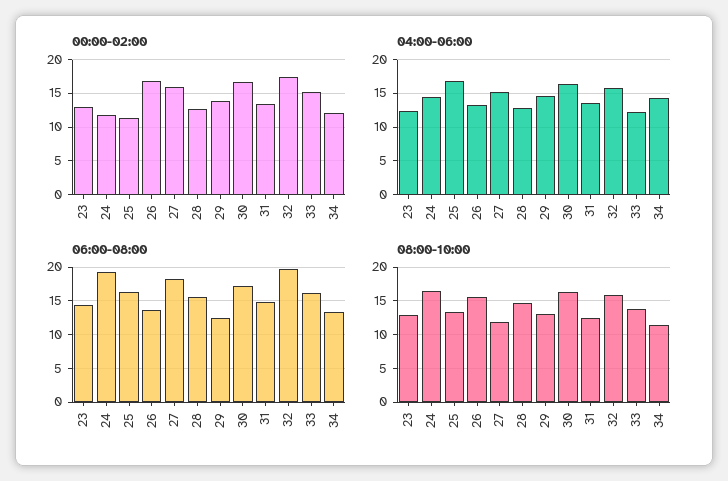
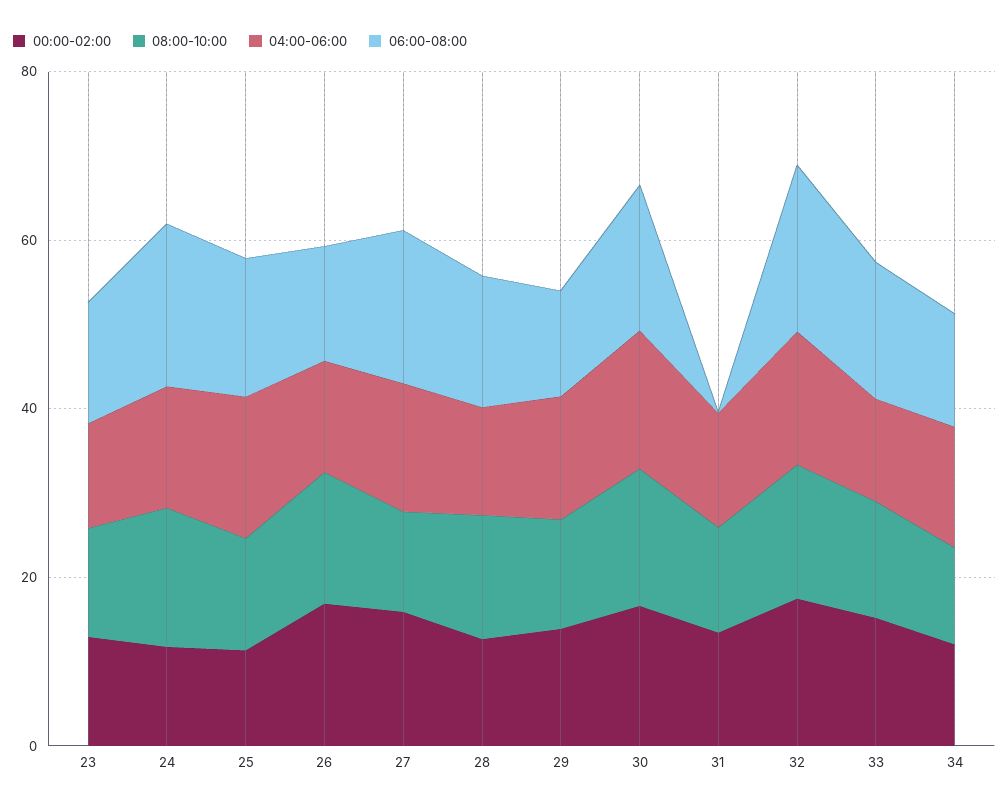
  {
    "00:00-02:00": {
      "23": 13,
      "24": 12,
      "25": 11,
      "26": 17,
      "27": 16,
      "28": 13,
      "29": 14,
      "30": 17,
      "31": 13,
      "32": 17,
      "33": 15,
      "34": 12
    },
    "04:00-06:00": {
      "23": 12,
      "24": 14,
      "25": 17,
      "26": 13,
      "27": 15,
      "28": 13,
      "29": 15,
      "30": 16,
      "31": 14,
      "32": 16,
      "33": 12,
      "34": 14
    },
    "06:00-08:00": {
      "23": 14,
      "24": 19,
      "25": 16,
      "26": 14,
      "27": 18,
      "28": 16,
      "29": 13,
      "30": 17,
-     "31": 15,
+     "31": 0,
      "32": 20,
      "33": 16,
      "34": 13
    },
    "08:00-10:00": {
      "23": 13,
      "24": 17,
      "25": 13,
      "26": 16,
      "27": 12,
      "28": 15,
      "29": 13,
      "30": 16,
      "31": 13,
      "32": 16,
      "33": 14,
      "34": 12
    }
  }

